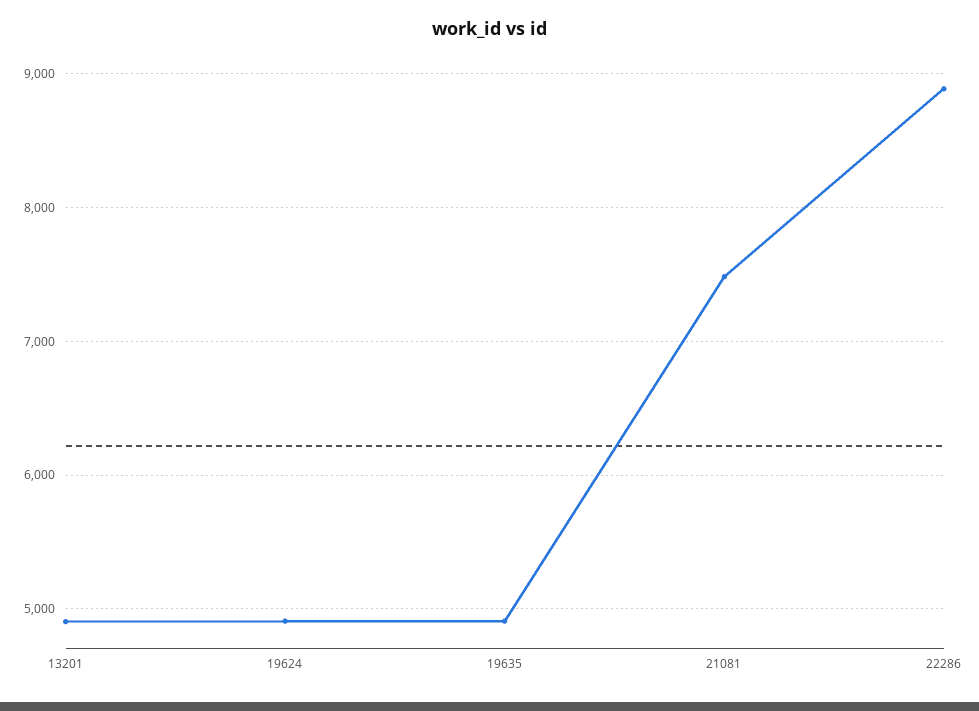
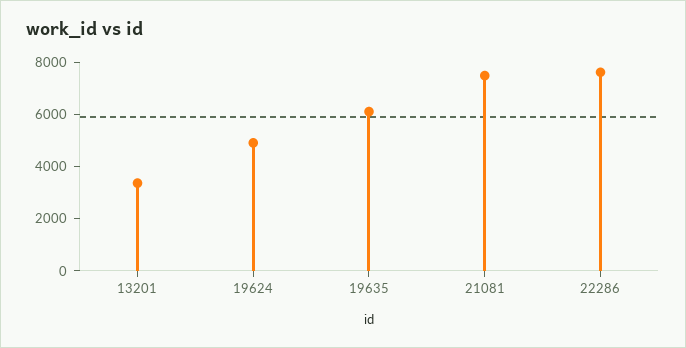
  {
-   "13201": 4900,
+   "13201": 3500,
    "19624": 4900,
-   "19635": 4900,
+   "19635": 6000,
    "21081": 7500,
-   "22286": 8900
+   "22286": 7500
  }

